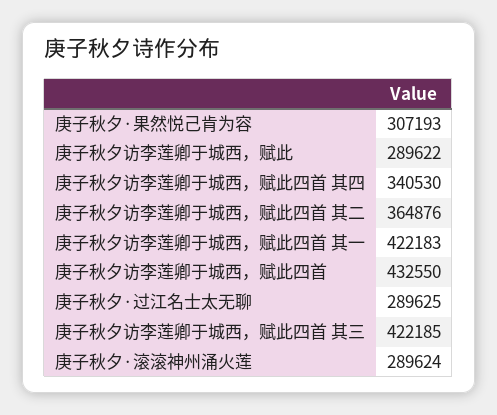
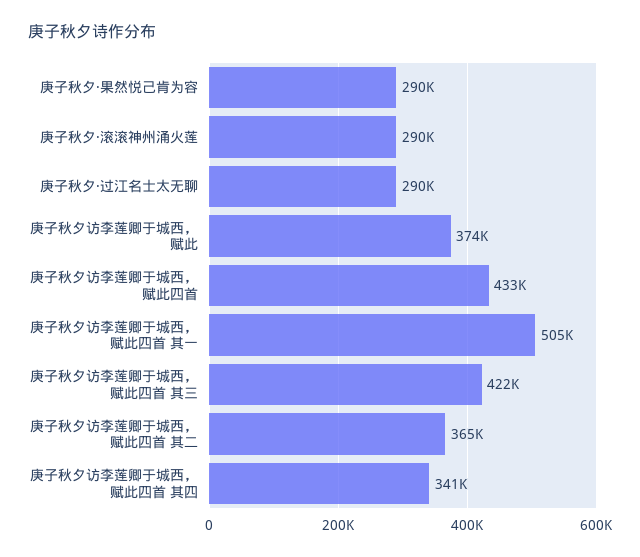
  {
-   "庚子秋夕·果然悦己肯为容": 307193,
+   "庚子秋夕·果然悦己肯为容": 290000,
-   "庚子秋夕访李莲卿于城西，赋此": 289622,
+   "庚子秋夕访李莲卿于城西，赋此": 374000,
    "庚子秋夕访李莲卿于城西，赋此四首 其四": 340530,
    "庚子秋夕访李莲卿于城西，赋此四首 其二": 364876,
-   "庚子秋夕访李莲卿于城西，赋此四首 其一": 422183,
+   "庚子秋夕访李莲卿于城西，赋此四首 其一": 505000,
    "庚子秋夕访李莲卿于城西，赋此四首": 432550,
    "庚子秋夕·过江名士太无聊": 289625,
    "庚子秋夕访李莲卿于城西，赋此四首 其三": 422185,
    "庚子秋夕·滚滚神州涌火莲": 289624
  }

